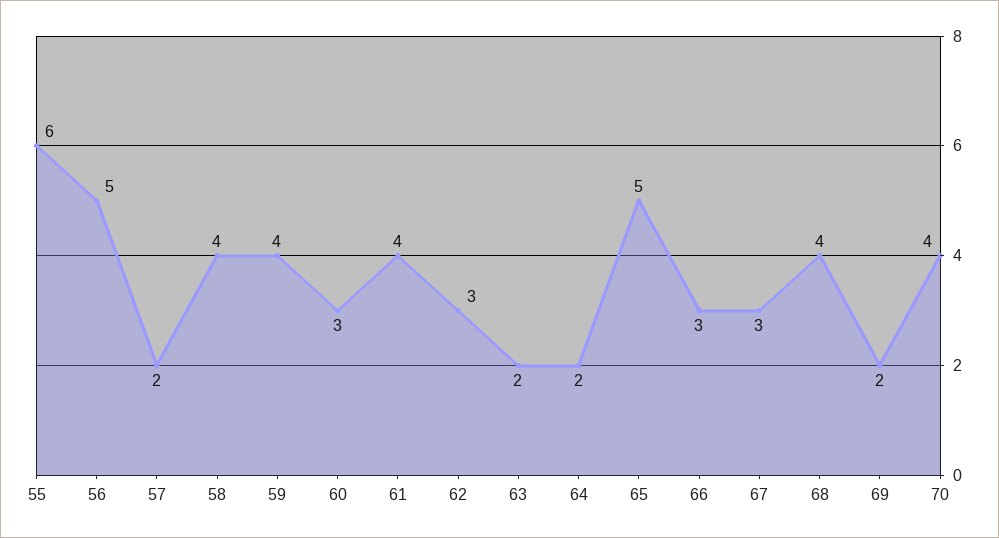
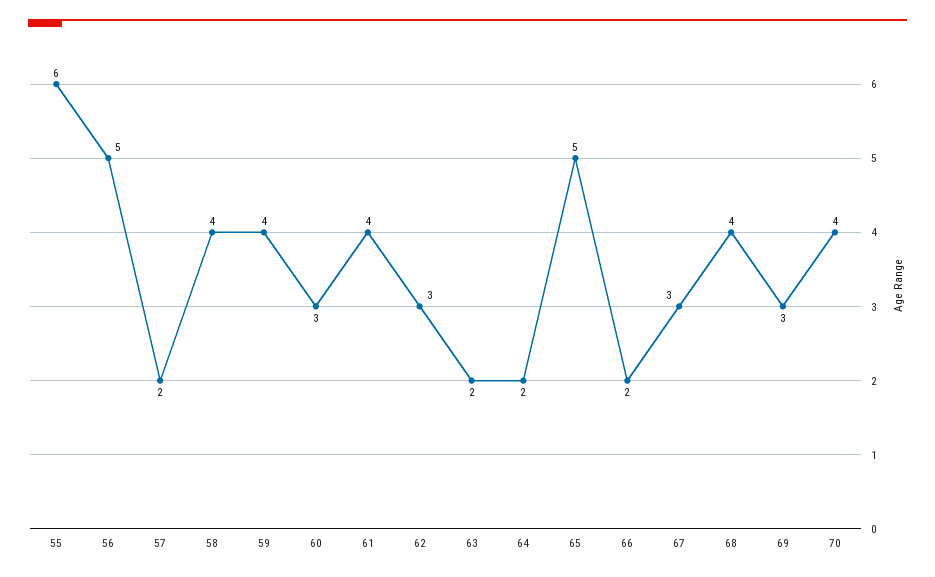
  {
    "55": 6,
    "56": 5,
    "57": 2,
    "58": 4,
    "59": 4,
    "60": 3,
    "61": 4,
    "62": 3,
    "63": 2,
    "64": 2,
    "65": 5,
-   "66": 3,
+   "66": 2,
    "67": 3,
    "68": 4,
-   "69": 2,
+   "69": 3,
    "70": 4
  }

